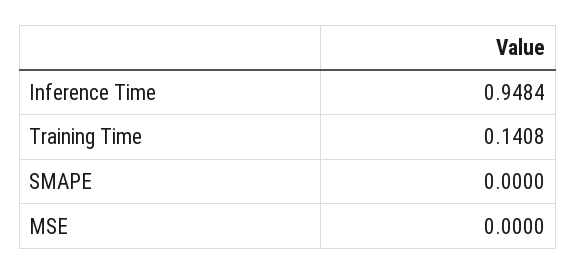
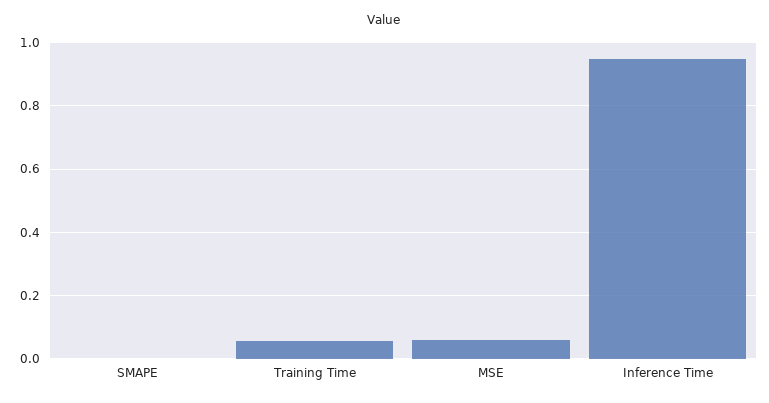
  {
    "Inference Time": 0.9484,
-   "Training Time": 0.1408,
+   "Training Time": 0.06,
    "SMAPE": 0,
-   "MSE": 0
+   "MSE": 0.06
  }

